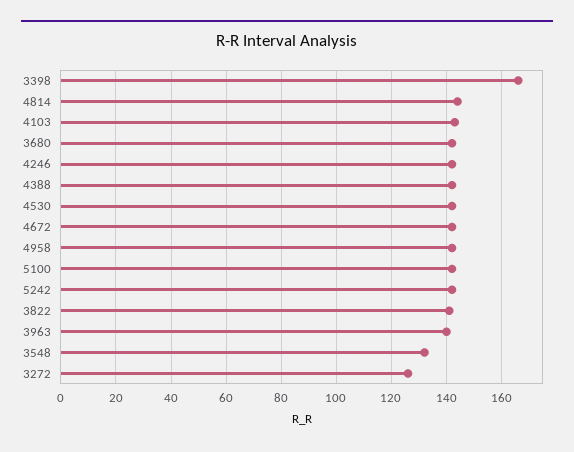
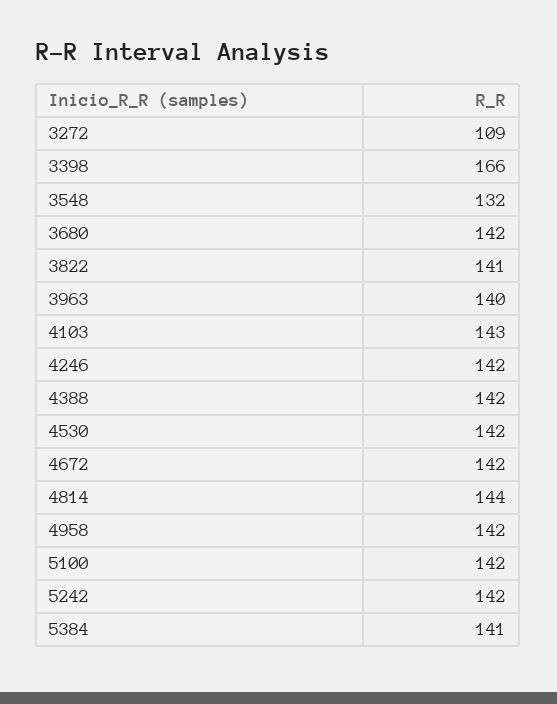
  {
    "3398": 166,
    "4814": 144,
    "4103": 143,
    "3680": 142,
    "4246": 142,
    "4388": 142,
    "4530": 142,
    "4672": 142,
    "4958": 142,
    "5100": 142,
    "5242": 142,
    "3822": 141,
    "3963": 140,
    "3548": 132,
-   "3272": 125
+   "3272": 109,
+   "5384": 141
  }

